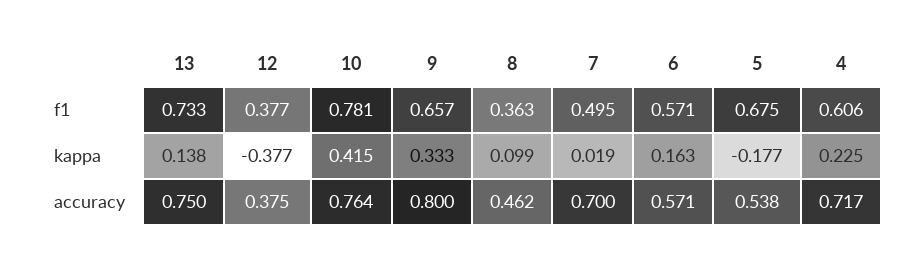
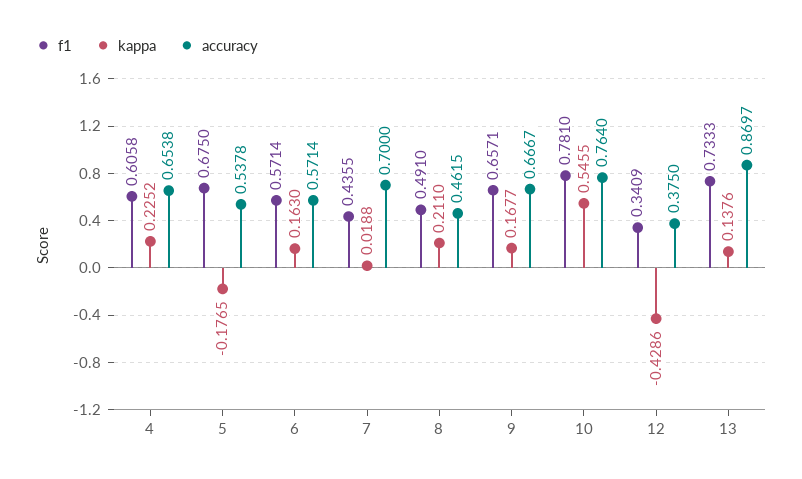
  {
    "f1": {
      "13": 0.7333,
-     "12": 0.377,
+     "12": 0.3409,
      "10": 0.781,
      "9": 0.6571,
-     "8": 0.363,
+     "8": 0.491,
-     "7": 0.495,
+     "7": 0.4355,
      "6": 0.5714,
      "5": 0.675,
      "4": 0.6058
    },
    "kappa": {
      "13": 0.1376,
-     "12": -0.377,
+     "12": -0.4286,
-     "10": 0.415,
+     "10": 0.5455,
-     "9": 0.333,
+     "9": 0.1677,
-     "8": 0.099,
+     "8": 0.211,
      "7": 0.0188,
      "6": 0.163,
      "5": -0.1765,
      "4": 0.2252
    },
    "accuracy": {
-     "13": 0.75,
+     "13": 0.8697,
      "12": 0.375,
      "10": 0.764,
-     "9": 0.8,
+     "9": 0.6667,
      "8": 0.4615,
      "7": 0.7,
      "6": 0.5714,
      "5": 0.5378,
-     "4": 0.717
+     "4": 0.6538
    }
  }

